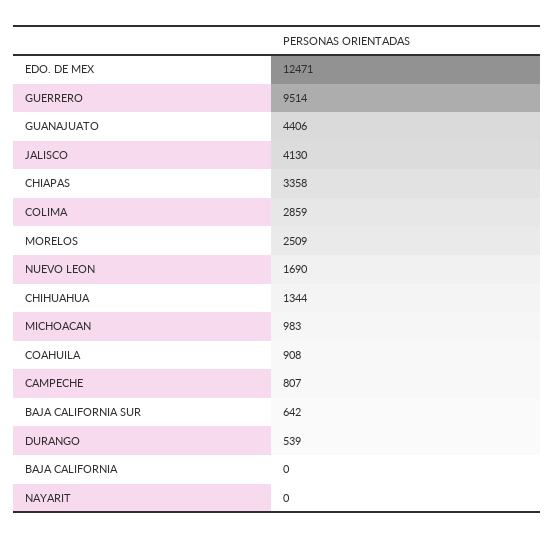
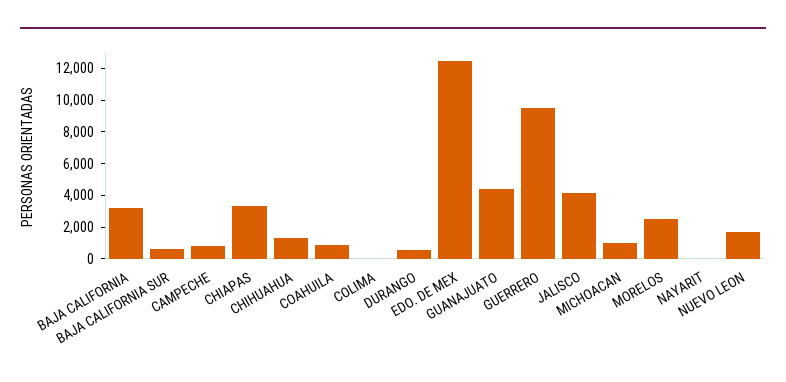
  {
    "EDO. DE MEX": 12471,
    "GUERRERO": 9514,
    "GUANAJUATO": 4406,
    "JALISCO": 4130,
    "CHIAPAS": 3358,
-   "COLIMA": 2859,
+   "COLIMA": 0,
    "MORELOS": 2509,
    "NUEVO LEON": 1690,
    "CHIHUAHUA": 1344,
    "MICHOACAN": 983,
    "COAHUILA": 908,
    "CAMPECHE": 807,
    "BAJA CALIFORNIA SUR": 642,
    "DURANGO": 539,
-   "BAJA CALIFORNIA": 0,
+   "BAJA CALIFORNIA": 3000,
    "NAYARIT": 0
  }

